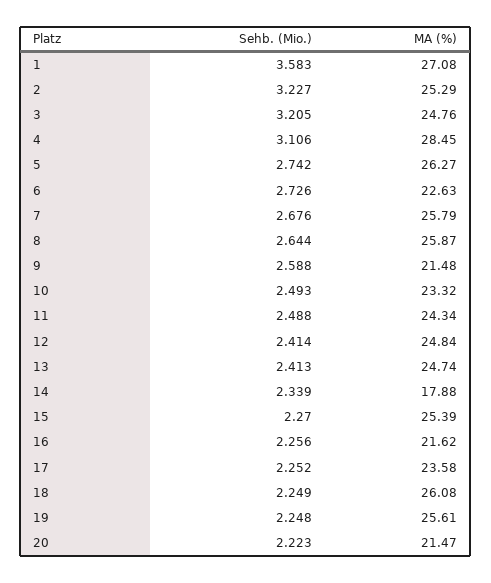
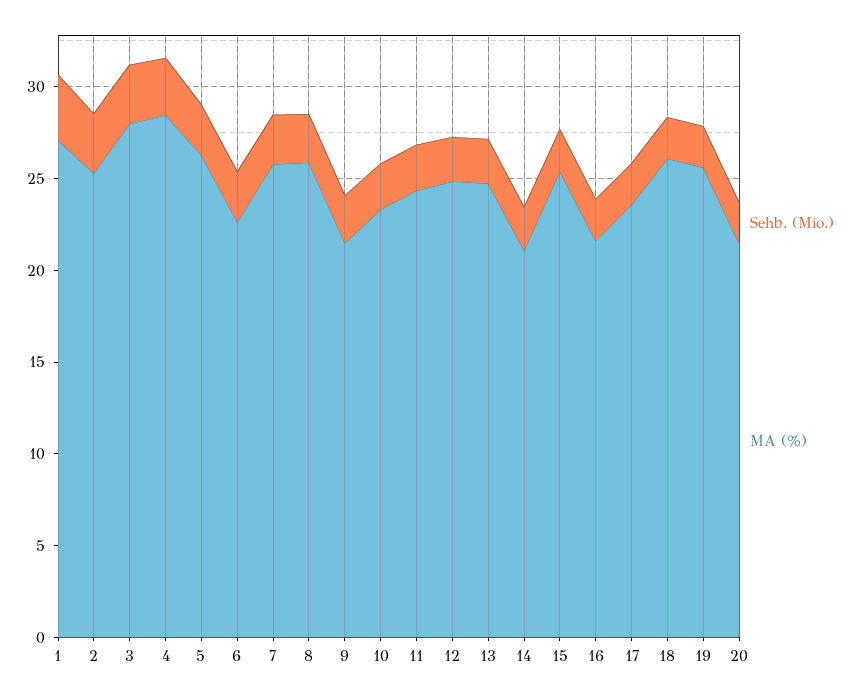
  {
    "Sehb. (Mio.)": {
      "1": 3.583,
      "2": 3.227,
      "3": 3.205,
      "4": 3.106,
      "5": 2.742,
      "6": 2.726,
      "7": 2.676,
      "8": 2.644,
      "9": 2.588,
      "10": 2.493,
      "11": 2.488,
      "12": 2.414,
      "13": 2.413,
      "14": 2.339,
      "15": 2.27,
      "16": 2.256,
      "17": 2.252,
      "18": 2.249,
      "19": 2.248,
      "20": 2.223
    },
    "MA (%)": {
      "1": 27.08,
      "2": 25.29,
-     "3": 24.76,
+     "3": 28,
      "4": 28.45,
      "5": 26.27,
      "6": 22.63,
      "7": 25.79,
      "8": 25.87,
      "9": 21.48,
      "10": 23.32,
      "11": 24.34,
      "12": 24.84,
      "13": 24.74,
-     "14": 17.88,
+     "14": 21,
      "15": 25.39,
      "16": 21.62,
      "17": 23.58,
      "18": 26.08,
      "19": 25.61,
      "20": 21.47
    }
  }

